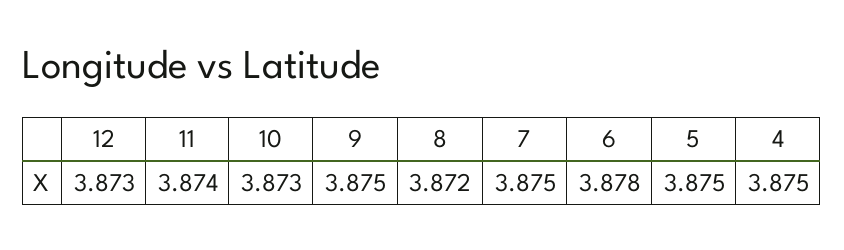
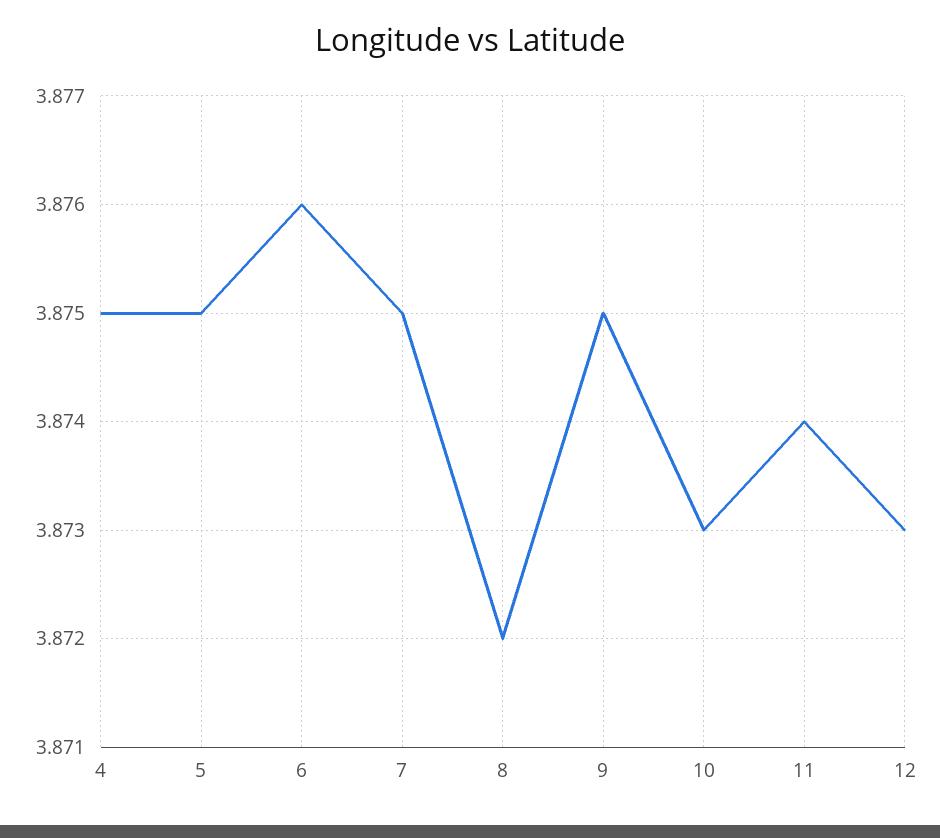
  {
    "12": 3.873,
    "11": 3.874,
    "10": 3.873,
    "9": 3.875,
    "8": 3.872,
    "7": 3.875,
-   "6": 3.878,
+   "6": 3.876,
    "5": 3.875,
    "4": 3.875
  }

